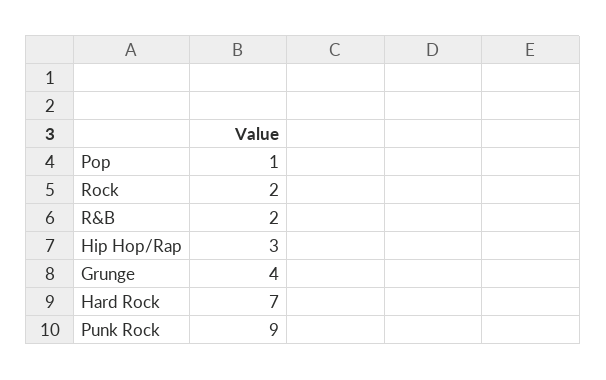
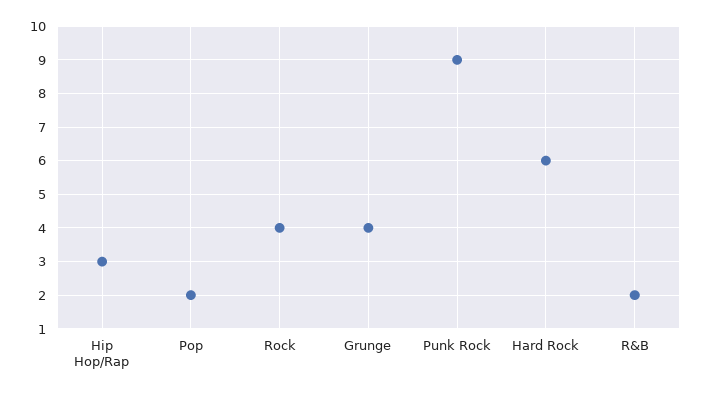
  {
-   "Pop": 1,
+   "Pop": 2,
-   "Rock": 2,
+   "Rock": 4,
    "R&B": 2,
    "Hip Hop/Rap": 3,
    "Grunge": 4,
-   "Hard Rock": 7,
+   "Hard Rock": 6,
    "Punk Rock": 9
  }

